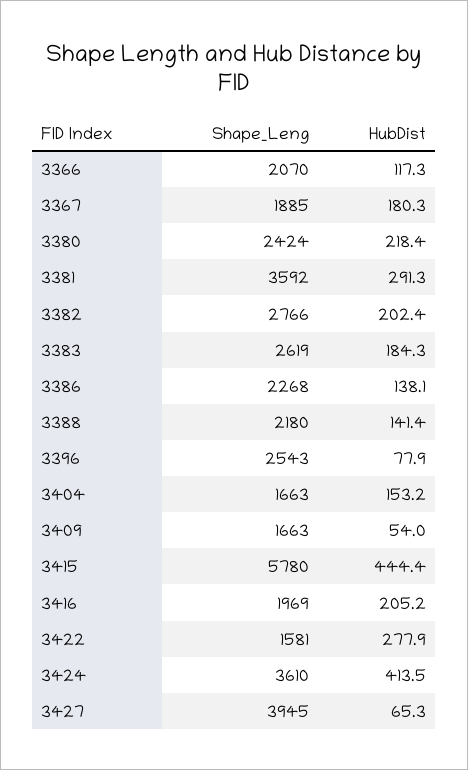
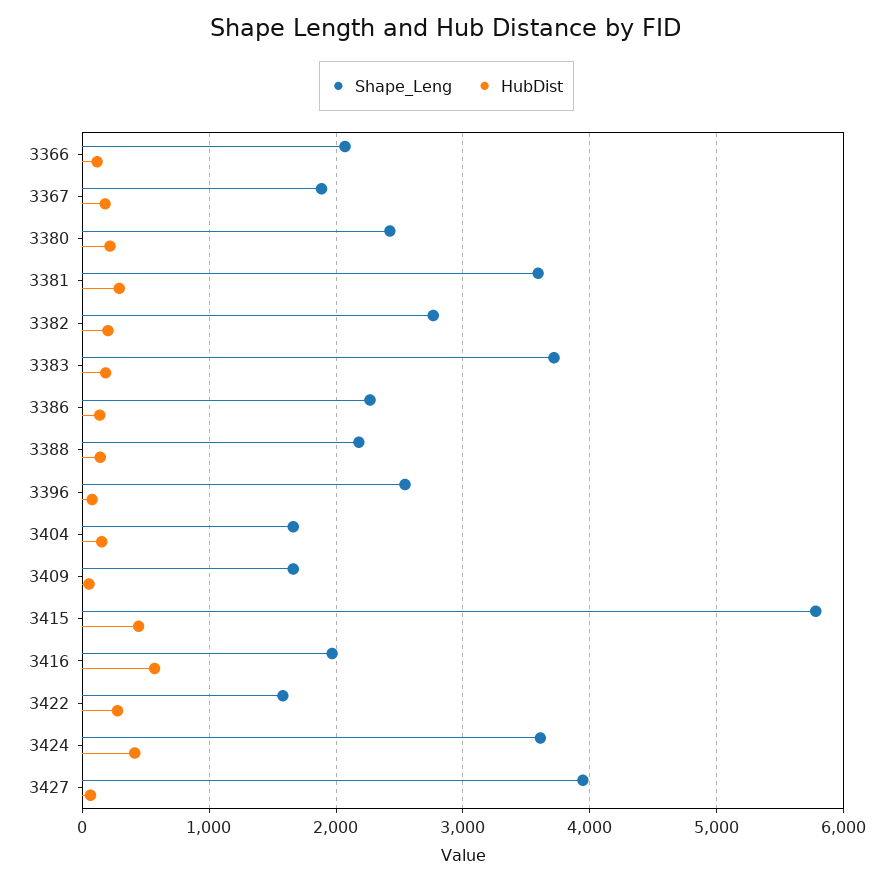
  {
    "Shape_Leng": {
      "3366": 2070,
      "3367": 1885,
      "3380": 2424,
      "3381": 3592,
      "3382": 2766,
-     "3383": 2619,
+     "3383": 3700,
      "3386": 2268,
      "3388": 2180,
      "3396": 2543,
      "3404": 1663,
      "3409": 1663,
      "3415": 5780,
      "3416": 1969,
      "3422": 1581,
      "3424": 3610,
      "3427": 3945
    },
    "HubDist": {
      "3366": 117.3,
      "3367": 180.3,
      "3380": 218.4,
      "3381": 291.3,
      "3382": 202.4,
      "3383": 184.3,
      "3386": 138.1,
      "3388": 141.4,
      "3396": 77.9,
      "3404": 153.2,
      "3409": 54,
      "3415": 444.4,
-     "3416": 205.2,
+     "3416": 600,
      "3422": 277.9,
      "3424": 413.5,
      "3427": 65.3
    }
  }

